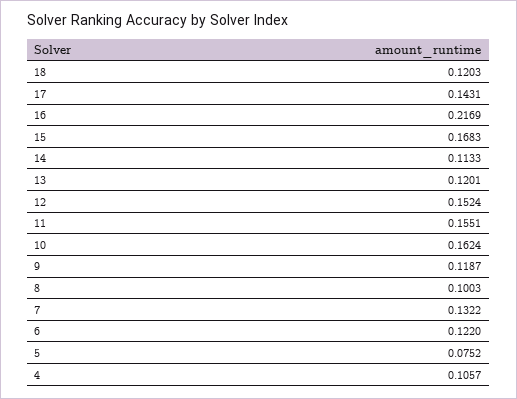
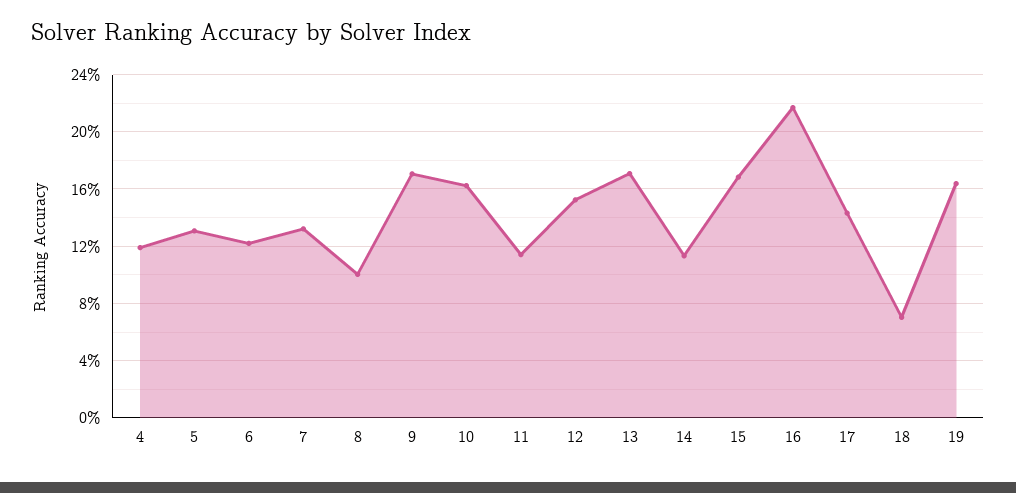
  {
-   "18": 0.1203,
+   "18": 0.07,
    "17": 0.1431,
    "16": 0.2169,
    "15": 0.1683,
    "14": 0.1133,
-   "13": 0.1201,
+   "13": 0.17,
    "12": 0.1524,
-   "11": 0.1551,
+   "11": 0.115,
    "10": 0.1624,
-   "9": 0.1187,
+   "9": 0.17,
    "8": 0.1003,
    "7": 0.1322,
    "6": 0.122,
-   "5": 0.0752,
+   "5": 0.13,
-   "4": 0.1057
+   "4": 0.12,
+   "19": 0.165
  }

